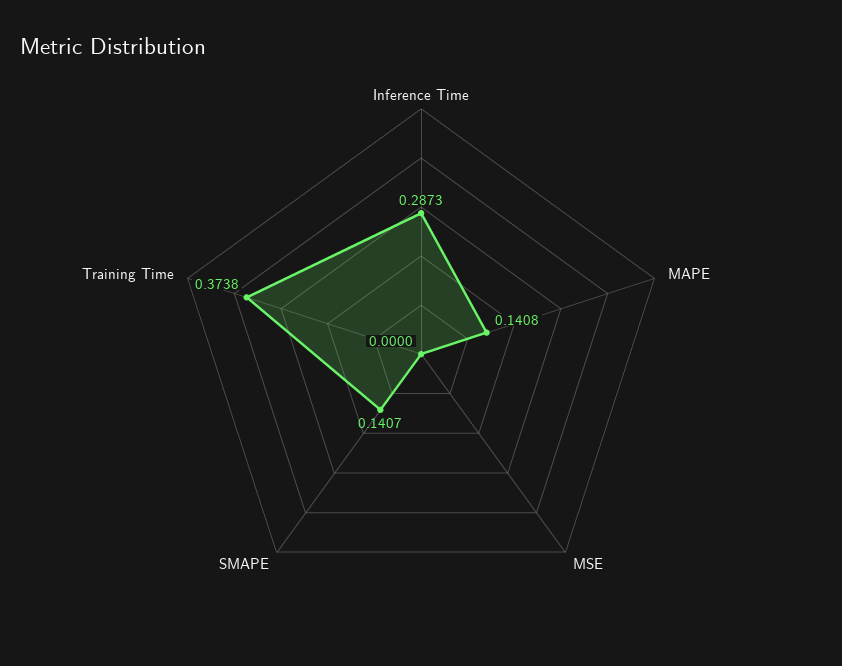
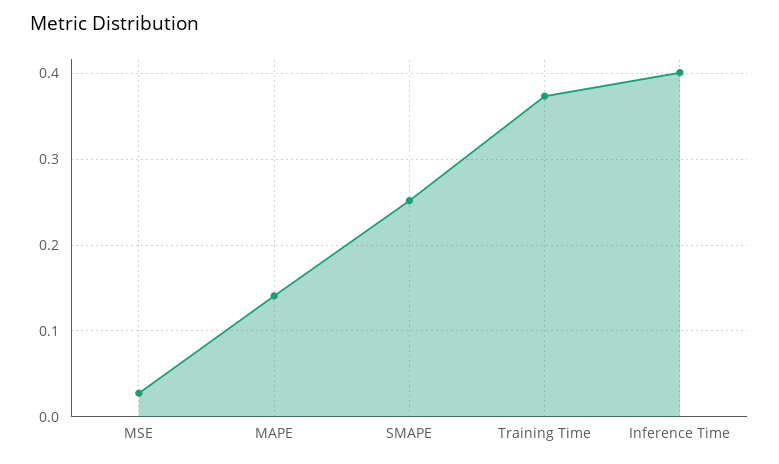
  {
-   "Inference Time": 0.2873,
+   "Inference Time": 0.4,
    "MAPE": 0.1408,
-   "MSE": 0,
+   "MSE": 0.03,
-   "SMAPE": 0.1407,
+   "SMAPE": 0.25,
    "Training Time": 0.3738
  }

